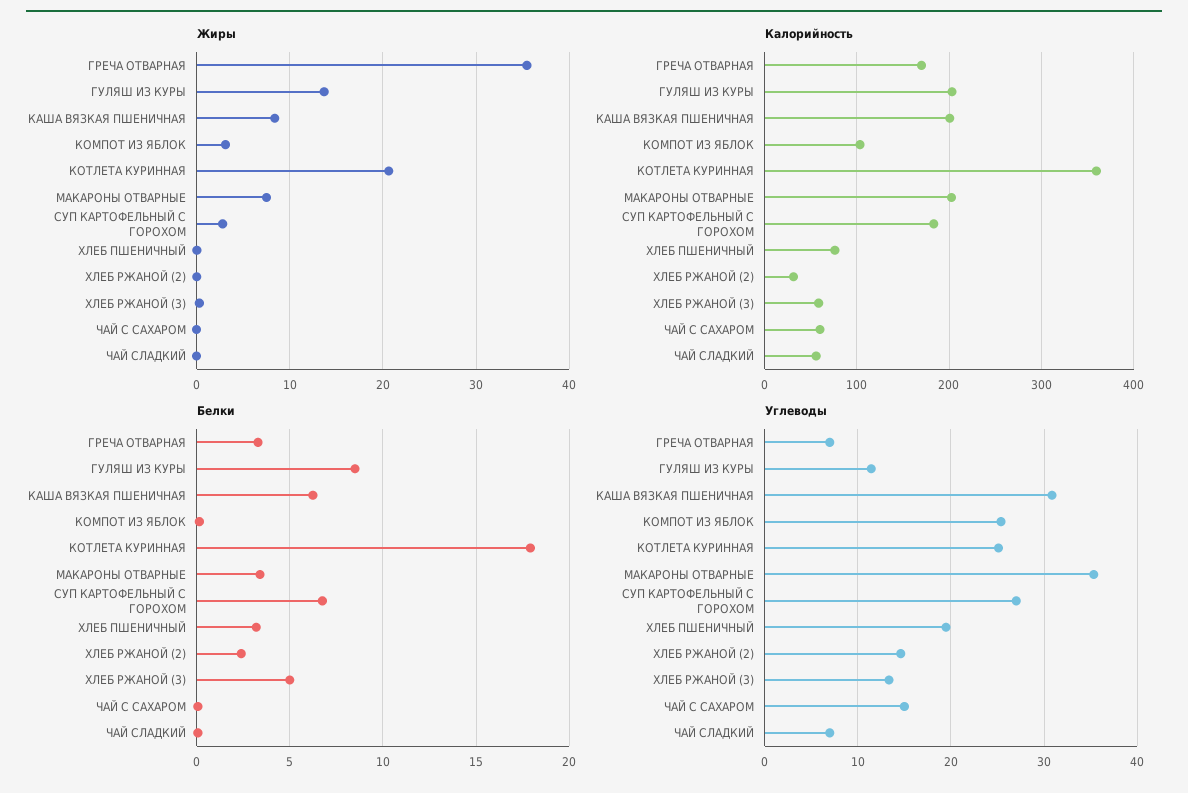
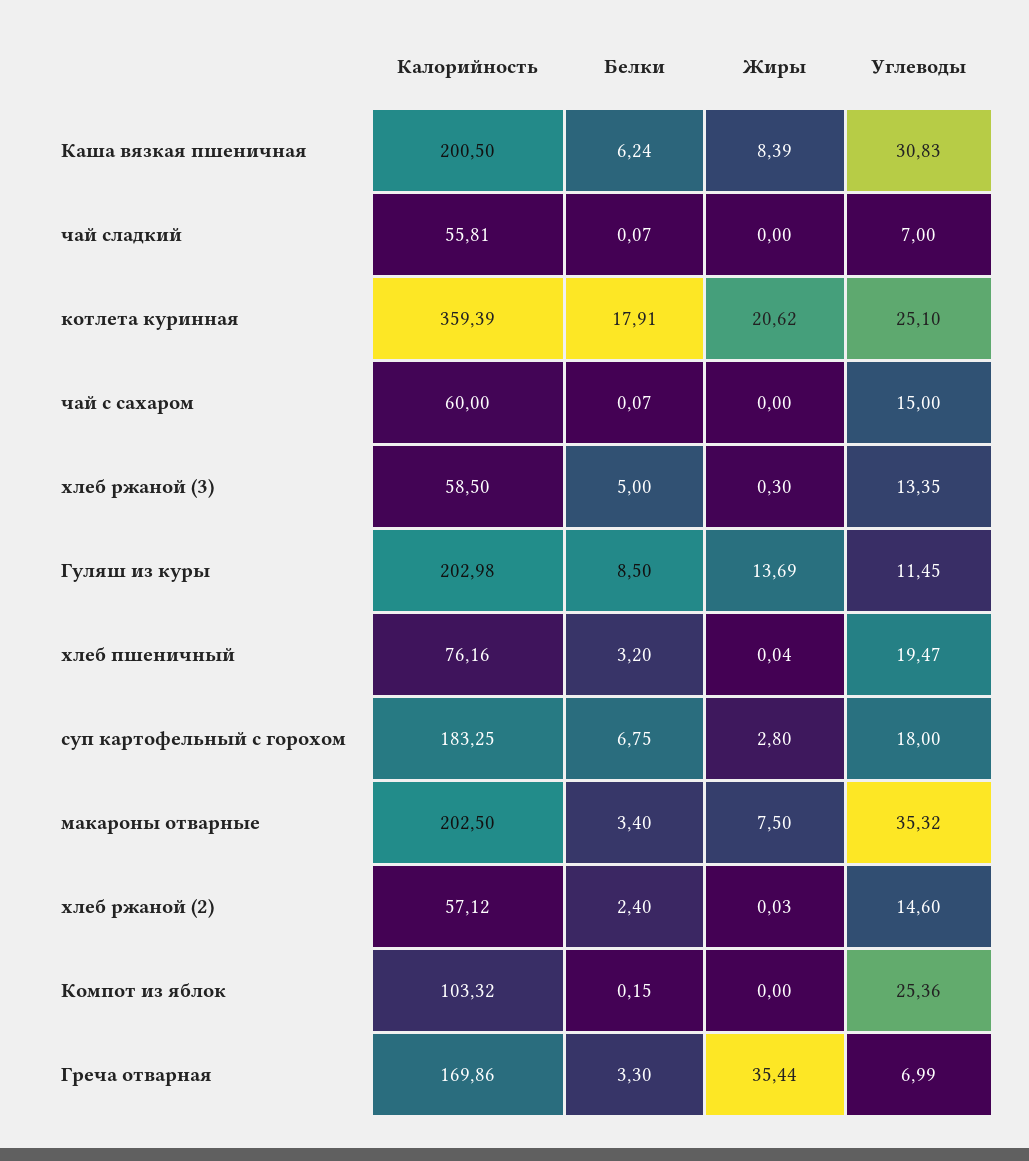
  {
    "Жиры": {
      "ГРЕЧА ОТВАРНАЯ": 35.44,
      "ГУЛЯШ ИЗ КУРЫ": 13.69,
      "КАША ВЯЗКАЯ ПШЕНИЧНАЯ": 8.39,
-     "КОМПОТ ИЗ ЯБЛОК": 3,
+     "КОМПОТ ИЗ ЯБЛОК": 0,
      "КОТЛЕТА КУРИННАЯ": 20.62,
      "МАКАРОНЫ ОТВАРНЫЕ": 7.5,
      "СУП КАРТОФЕЛЬНЫЙ С ГОРОХОМ": 2.8,
      "ХЛЕБ ПШЕНИЧНЫЙ": 0.04,
      "ХЛЕБ РЖАНОЙ (2)": 0.03,
      "ХЛЕБ РЖАНОЙ (3)": 0.3,
      "ЧАЙ С САХАРОМ": 0,
      "ЧАЙ СЛАДКИЙ": 0
    },
    "Калорийность": {
      "ГРЕЧА ОТВАРНАЯ": 169.86,
      "ГУЛЯШ ИЗ КУРЫ": 202.98,
      "КАША ВЯЗКАЯ ПШЕНИЧНАЯ": 200.5,
      "КОМПОТ ИЗ ЯБЛОК": 103.32,
      "КОТЛЕТА КУРИННАЯ": 359.39,
      "МАКАРОНЫ ОТВАРНЫЕ": 202.5,
      "СУП КАРТОФЕЛЬНЫЙ С ГОРОХОМ": 183.25,
      "ХЛЕБ ПШЕНИЧНЫЙ": 76.16,
-     "ХЛЕБ РЖАНОЙ (2)": 30,
+     "ХЛЕБ РЖАНОЙ (2)": 57.12,
      "ХЛЕБ РЖАНОЙ (3)": 58.5,
      "ЧАЙ С САХАРОМ": 60,
      "ЧАЙ СЛАДКИЙ": 55.81
    },
    "Белки": {
      "ГРЕЧА ОТВАРНАЯ": 3.3,
      "ГУЛЯШ ИЗ КУРЫ": 8.5,
      "КАША ВЯЗКАЯ ПШЕНИЧНАЯ": 6.24,
      "КОМПОТ ИЗ ЯБЛОК": 0.15,
      "КОТЛЕТА КУРИННАЯ": 17.91,
      "МАКАРОНЫ ОТВАРНЫЕ": 3.4,
      "СУП КАРТОФЕЛЬНЫЙ С ГОРОХОМ": 6.75,
      "ХЛЕБ ПШЕНИЧНЫЙ": 3.2,
      "ХЛЕБ РЖАНОЙ (2)": 2.4,
      "ХЛЕБ РЖАНОЙ (3)": 5,
      "ЧАЙ С САХАРОМ": 0.07,
      "ЧАЙ СЛАДКИЙ": 0.07
    },
    "Углеводы": {
      "ГРЕЧА ОТВАРНАЯ": 6.99,
      "ГУЛЯШ ИЗ КУРЫ": 11.45,
      "КАША ВЯЗКАЯ ПШЕНИЧНАЯ": 30.83,
      "КОМПОТ ИЗ ЯБЛОК": 25.36,
      "КОТЛЕТА КУРИННАЯ": 25.1,
      "МАКАРОНЫ ОТВАРНЫЕ": 35.32,
-     "СУП КАРТОФЕЛЬНЫЙ С ГОРОХОМ": 27,
+     "СУП КАРТОФЕЛЬНЫЙ С ГОРОХОМ": 18,
      "ХЛЕБ ПШЕНИЧНЫЙ": 19.47,
      "ХЛЕБ РЖАНОЙ (2)": 14.6,
      "ХЛЕБ РЖАНОЙ (3)": 13.35,
      "ЧАЙ С САХАРОМ": 15,
      "ЧАЙ СЛАДКИЙ": 7
    }
  }

